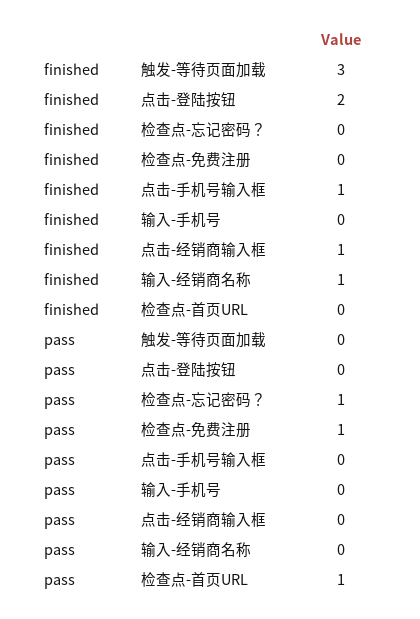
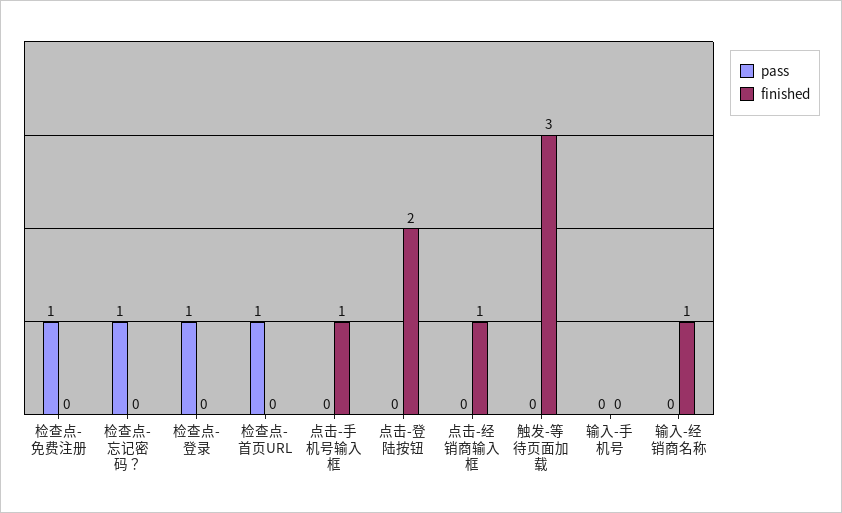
  {
    "finished": {
      "触发-等待页面加载": 3,
      "点击-登陆按钮": 2,
      "检查点-忘记密码？": 0,
      "检查点-免费注册": 0,
      "点击-手机号输入框": 1,
      "输入-手机号": 0,
      "点击-经销商输入框": 1,
      "输入-经销商名称": 1,
-     "检查点-首页URL": 0
+     "检查点-首页URL": 0,
+     "检查点-登录": 0
    },
    "pass": {
      "触发-等待页面加载": 0,
      "点击-登陆按钮": 0,
      "检查点-忘记密码？": 1,
      "检查点-免费注册": 1,
      "点击-手机号输入框": 0,
      "输入-手机号": 0,
      "点击-经销商输入框": 0,
      "输入-经销商名称": 0,
-     "检查点-首页URL": 1
+     "检查点-首页URL": 1,
+     "检查点-登录": 1
    }
  }

